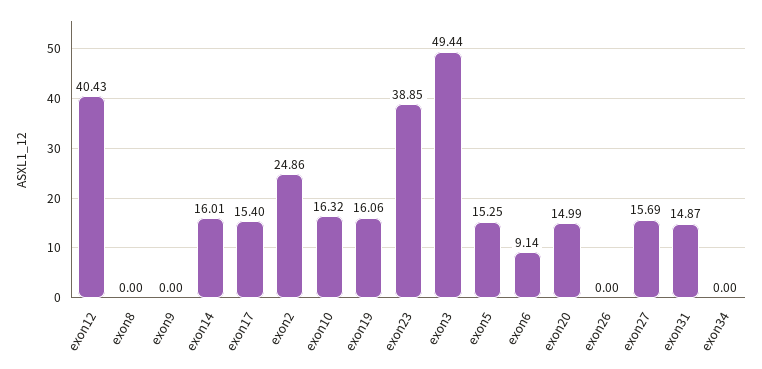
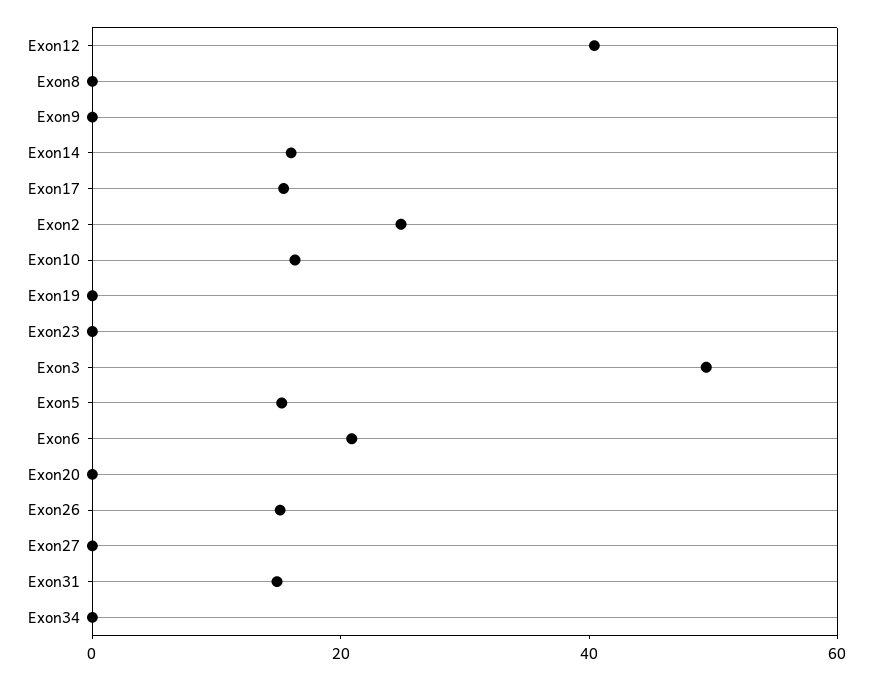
  {
    "exon12": 40.43,
    "exon8": 0,
    "exon9": 0,
    "exon14": 16.01,
    "exon17": 15.4,
    "exon2": 24.86,
    "exon10": 16.32,
-   "exon19": 16.06,
+   "exon19": 0,
-   "exon23": 38.85,
+   "exon23": 0,
    "exon3": 49.44,
    "exon5": 15.25,
-   "exon6": 9.14,
+   "exon6": 20,
-   "exon20": 14.99,
+   "exon20": 0,
-   "exon26": 0,
+   "exon26": 15,
-   "exon27": 15.69,
+   "exon27": 0,
    "exon31": 14.87,
    "exon34": 0
  }

